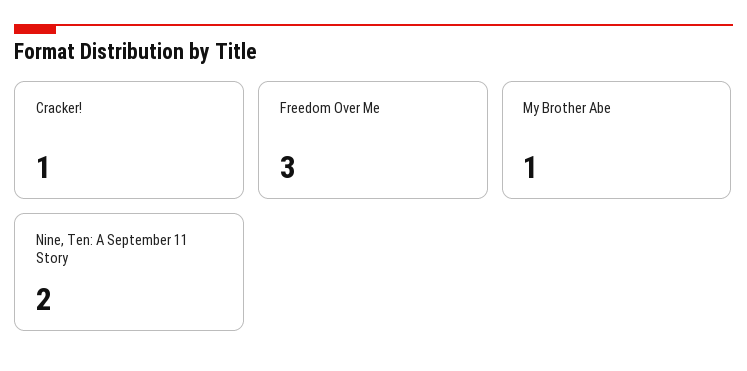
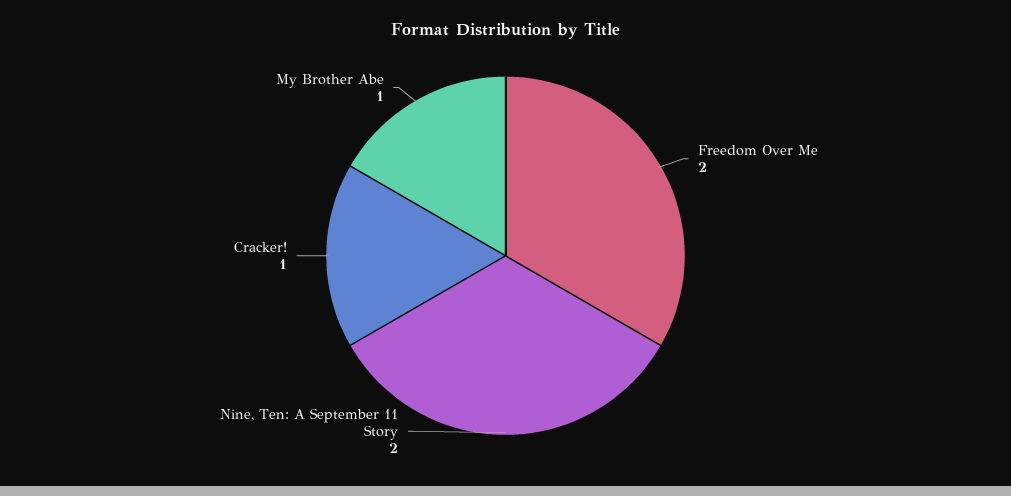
  {
    "Cracker!": 1,
-   "Freedom Over Me": 3,
+   "Freedom Over Me": 2,
    "My Brother Abe": 1,
    "Nine, Ten: A September 11 Story": 2
  }

